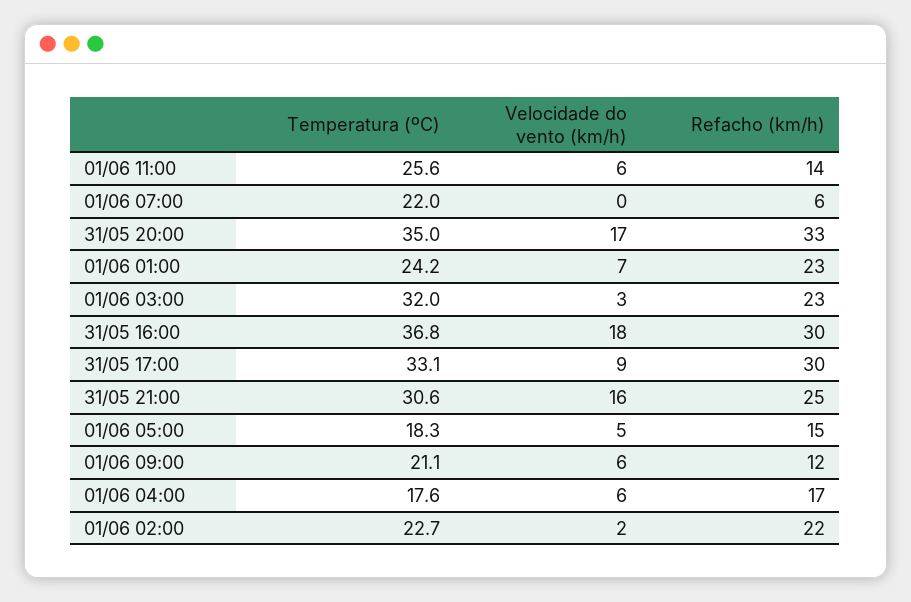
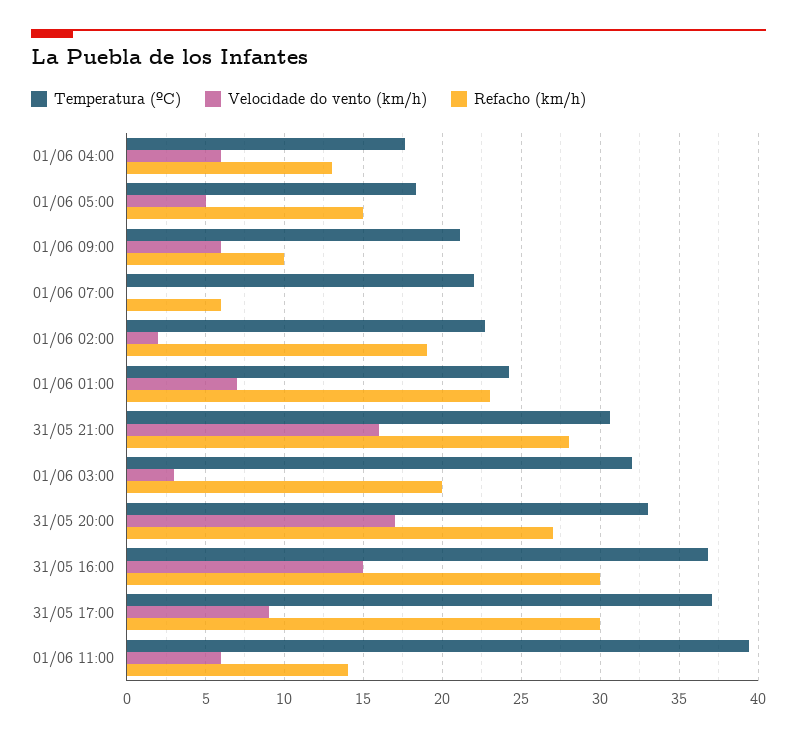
  {
    "Temperatura (ºC)": {
-     "01/06 11:00": 25.6,
+     "01/06 11:00": 39.5,
      "01/06 07:00": 22,
-     "31/05 20:00": 35,
+     "31/05 20:00": 33,
      "01/06 01:00": 24.2,
      "01/06 03:00": 32,
      "31/05 16:00": 36.8,
-     "31/05 17:00": 33.1,
+     "31/05 17:00": 37,
      "31/05 21:00": 30.6,
      "01/06 05:00": 18.3,
      "01/06 09:00": 21.1,
      "01/06 04:00": 17.6,
      "01/06 02:00": 22.7
    },
    "Velocidade do vento (km/h)": {
      "01/06 11:00": 6,
      "01/06 07:00": 0,
      "31/05 20:00": 17,
      "01/06 01:00": 7,
      "01/06 03:00": 3,
-     "31/05 16:00": 18,
+     "31/05 16:00": 15,
      "31/05 17:00": 9,
      "31/05 21:00": 16,
      "01/06 05:00": 5,
      "01/06 09:00": 6,
      "01/06 04:00": 6,
      "01/06 02:00": 2
    },
    "Refacho (km/h)": {
      "01/06 11:00": 14,
      "01/06 07:00": 6,
-     "31/05 20:00": 33,
+     "31/05 20:00": 27,
      "01/06 01:00": 23,
-     "01/06 03:00": 23,
+     "01/06 03:00": 20,
      "31/05 16:00": 30,
      "31/05 17:00": 30,
-     "31/05 21:00": 25,
+     "31/05 21:00": 28,
      "01/06 05:00": 15,
-     "01/06 09:00": 12,
+     "01/06 09:00": 10,
-     "01/06 04:00": 17,
+     "01/06 04:00": 13,
-     "01/06 02:00": 22
+     "01/06 02:00": 19
    }
  }

